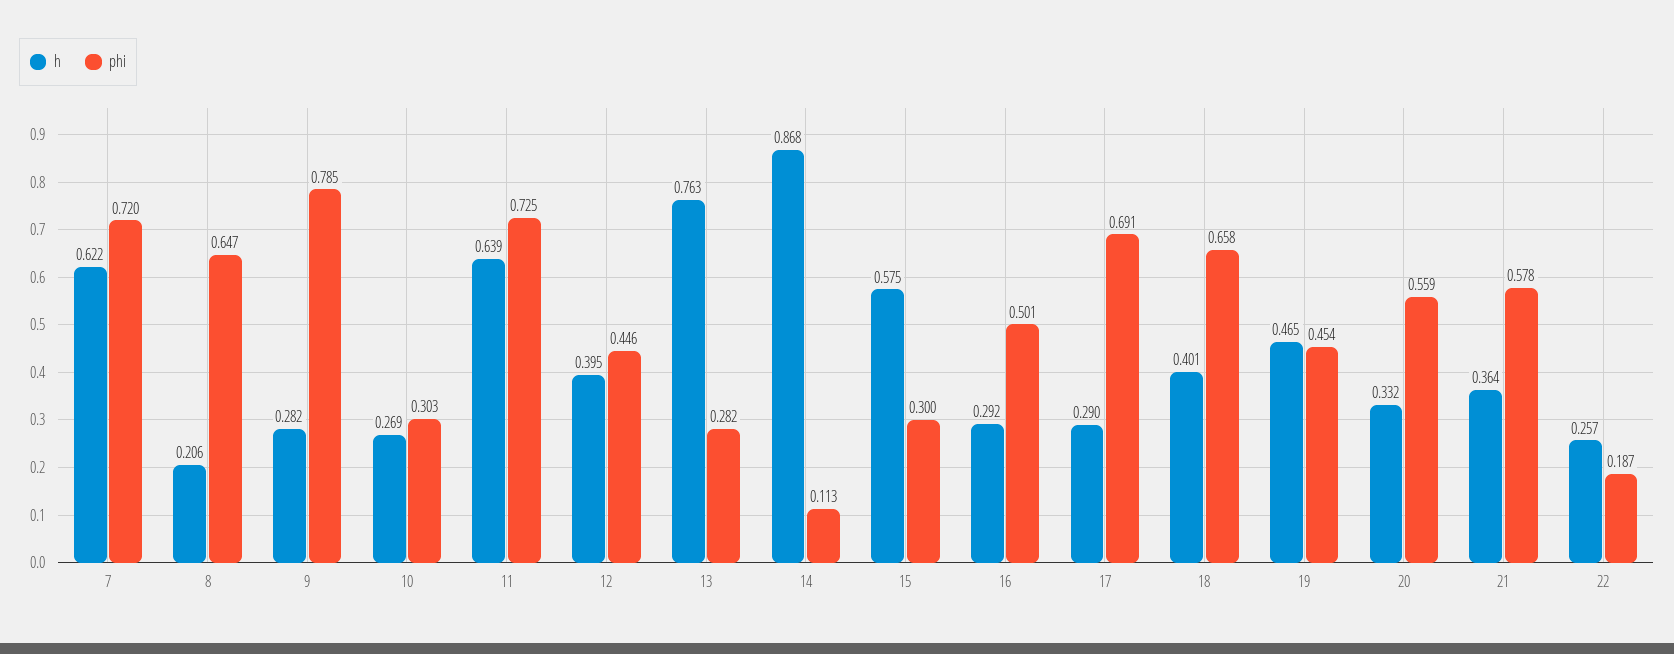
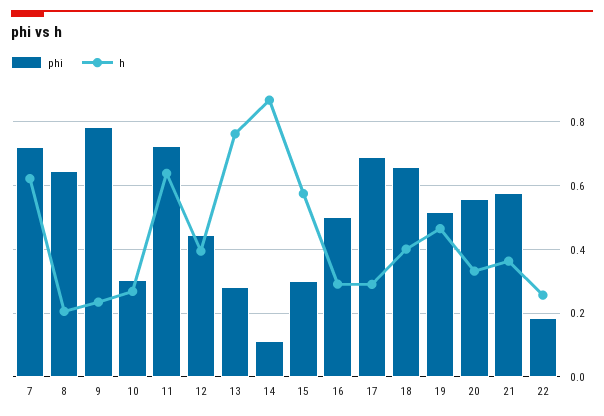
  {
    "h": {
      "7": 0.622,
      "8": 0.206,
-     "9": 0.282,
+     "9": 0.24,
      "10": 0.269,
      "11": 0.639,
      "12": 0.395,
      "13": 0.763,
      "14": 0.868,
      "15": 0.575,
      "16": 0.292,
      "17": 0.29,
      "18": 0.401,
      "19": 0.465,
      "20": 0.332,
      "21": 0.364,
      "22": 0.257
    },
    "phi": {
      "7": 0.72,
      "8": 0.647,
      "9": 0.785,
      "10": 0.303,
      "11": 0.725,
      "12": 0.446,
      "13": 0.282,
      "14": 0.113,
      "15": 0.3,
      "16": 0.501,
      "17": 0.691,
      "18": 0.658,
-     "19": 0.454,
+     "19": 0.52,
      "20": 0.559,
      "21": 0.578,
      "22": 0.187
    }
  }

